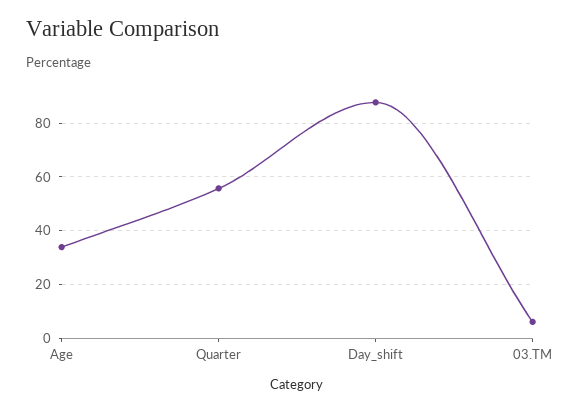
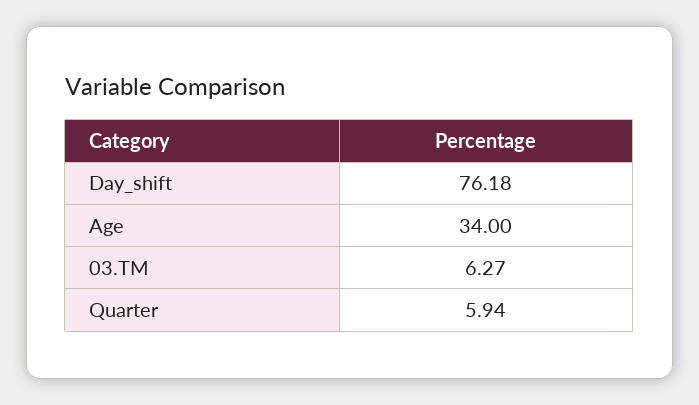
  {
    "Age": 34,
-   "Quarter": 55,
+   "Quarter": 5.94,
-   "Day_shift": 87.5,
+   "Day_shift": 76.18,
    "03.TM": 6.27
  }

